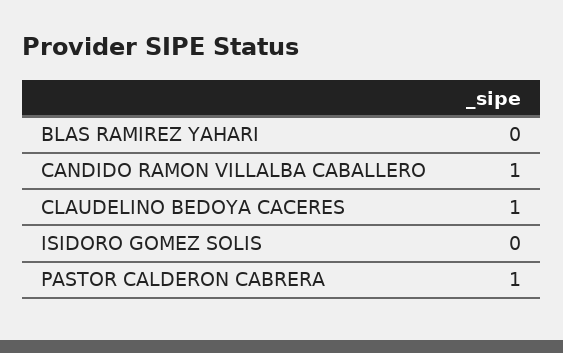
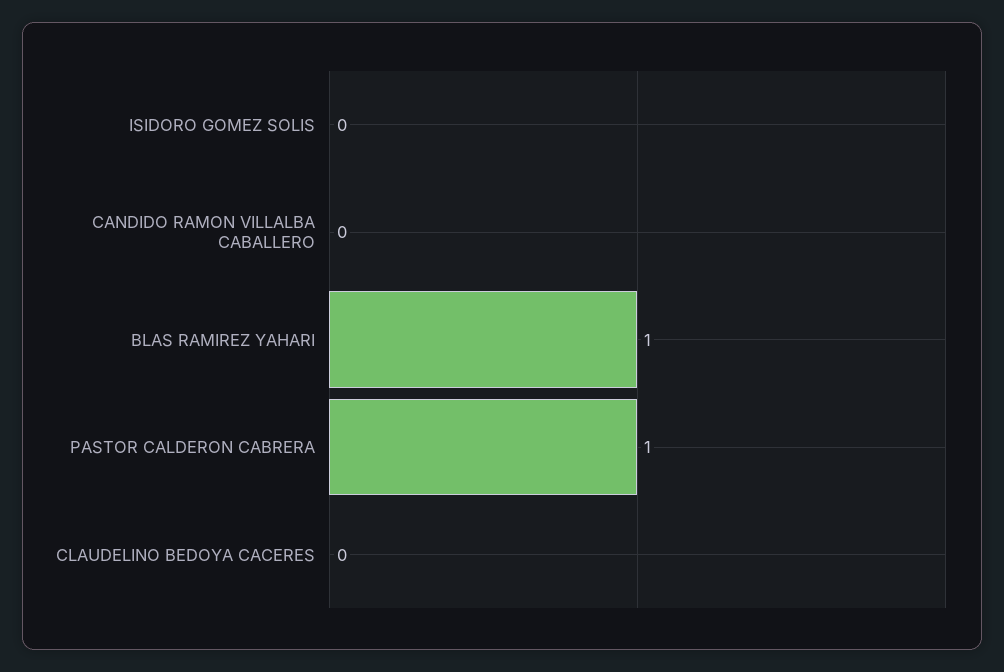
  {
-   "BLAS RAMIREZ YAHARI": 0,
+   "BLAS RAMIREZ YAHARI": 1,
-   "CANDIDO RAMON VILLALBA CABALLERO": 1,
+   "CANDIDO RAMON VILLALBA CABALLERO": 0,
-   "CLAUDELINO BEDOYA CACERES": 1,
+   "CLAUDELINO BEDOYA CACERES": 0,
    "ISIDORO GOMEZ SOLIS": 0,
    "PASTOR CALDERON CABRERA": 1
  }

